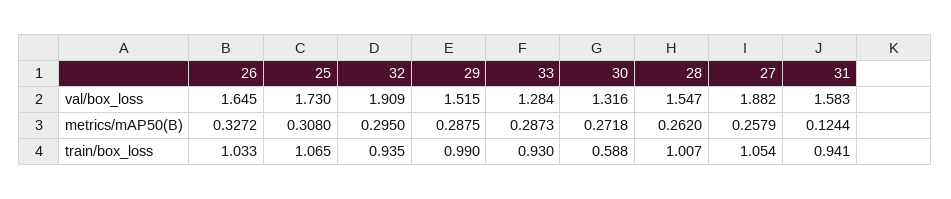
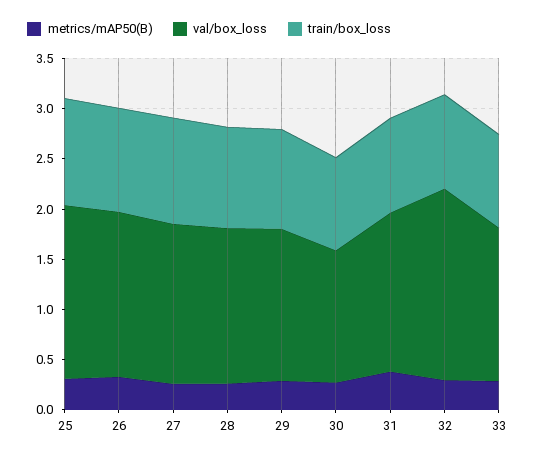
  {
    "val/box_loss": {
      "26": 1.645,
      "25": 1.73,
      "32": 1.909,
      "29": 1.515,
-     "33": 1.284,
+     "33": 1.5,
      "30": 1.316,
      "28": 1.547,
-     "27": 1.882,
+     "27": 1.6,
      "31": 1.583
    },
    "metrics/mAP50(B)": {
      "26": 0.3272,
      "25": 0.308,
      "32": 0.295,
      "29": 0.2875,
      "33": 0.2873,
      "30": 0.2718,
      "28": 0.262,
      "27": 0.2579,
-     "31": 0.1244
+     "31": 0.4
    },
    "train/box_loss": {
      "26": 1.033,
      "25": 1.065,
      "32": 0.935,
      "29": 0.99,
      "33": 0.93,
-     "30": 0.588,
+     "30": 0.9,
      "28": 1.007,
      "27": 1.054,
      "31": 0.941
    }
  }

